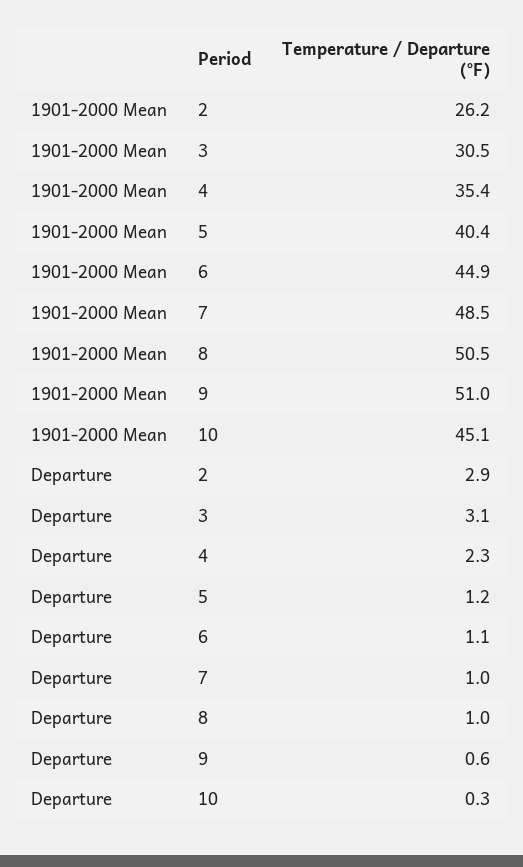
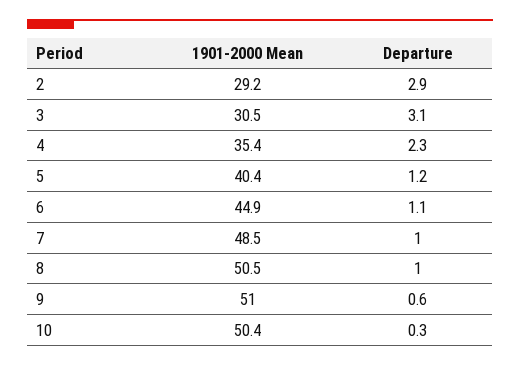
  {
    "1901-2000 Mean": {
-     "2": 26.2,
+     "2": 29.2,
      "3": 30.5,
      "4": 35.4,
      "5": 40.4,
      "6": 44.9,
      "7": 48.5,
      "8": 50.5,
      "9": 51,
-     "10": 45.1
+     "10": 50.4
    },
    "Departure": {
      "2": 2.9,
      "3": 3.1,
      "4": 2.3,
      "5": 1.2,
      "6": 1.1,
      "7": 1,
      "8": 1,
      "9": 0.6,
      "10": 0.3
    }
  }

